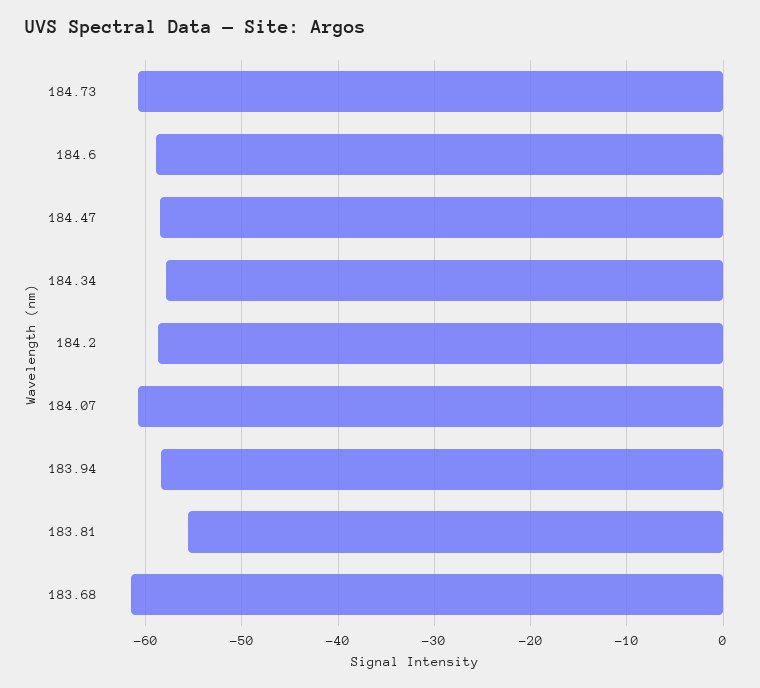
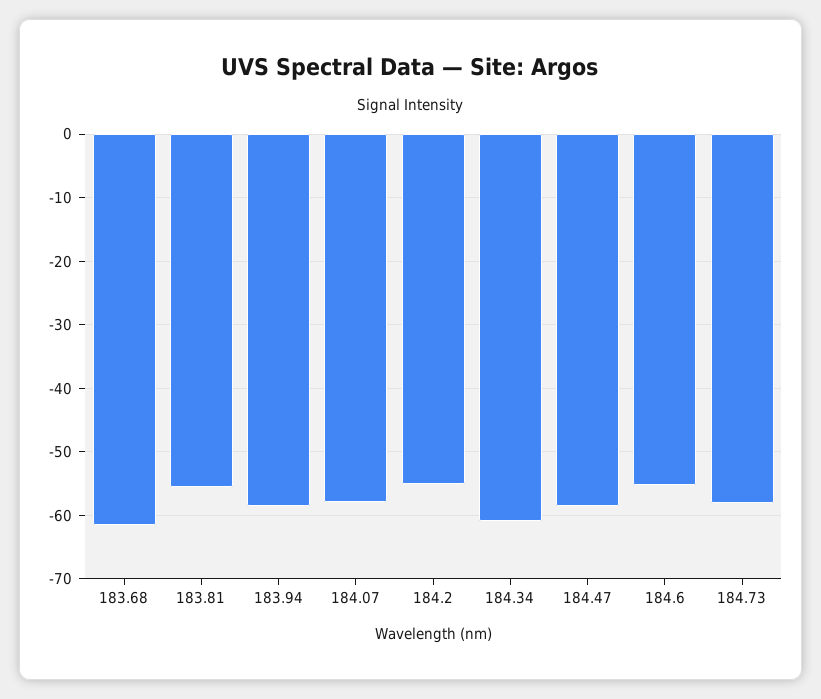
  {
-   "184.73": -61,
+   "184.73": -58,
-   "184.6": -59,
+   "184.6": -55,
    "184.47": -58,
-   "184.34": -58,
+   "184.34": -61,
-   "184.2": -59,
+   "184.2": -55,
-   "184.07": -61,
+   "184.07": -58,
    "183.94": -58,
    "183.81": -56,
    "183.68": -62
  }

